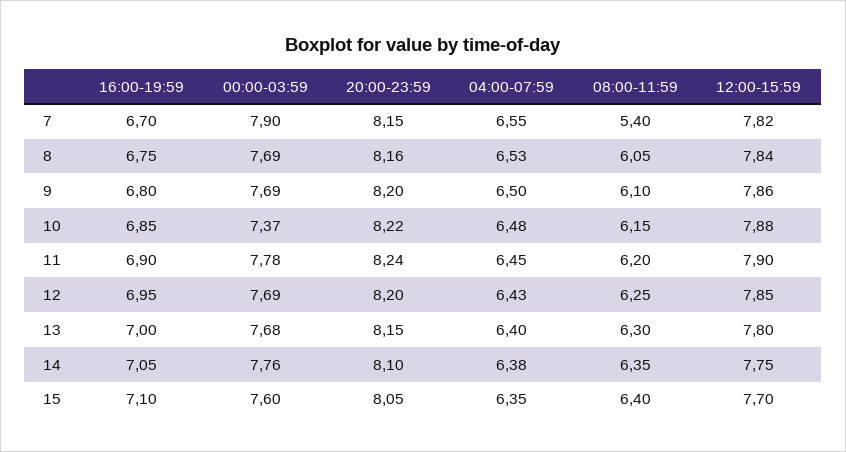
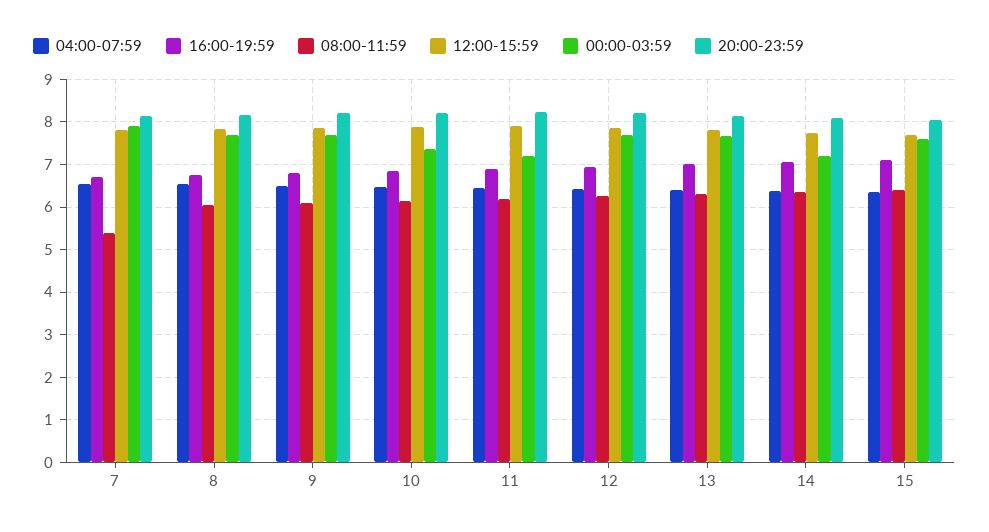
  {
    "16:00-19:59": {
      "7": 6.7,
      "8": 6.75,
      "9": 6.8,
      "10": 6.85,
      "11": 6.9,
      "12": 6.95,
      "13": 7,
      "14": 7.05,
      "15": 7.1
    },
    "00:00-03:59": {
      "7": 7.9,
      "8": 7.69,
      "9": 7.69,
      "10": 7.37,
-     "11": 7.78,
+     "11": 7.2,
      "12": 7.69,
      "13": 7.68,
-     "14": 7.76,
+     "14": 7.2,
      "15": 7.6
    },
    "20:00-23:59": {
      "7": 8.15,
      "8": 8.16,
      "9": 8.2,
      "10": 8.22,
      "11": 8.24,
      "12": 8.2,
      "13": 8.15,
      "14": 8.1,
      "15": 8.05
    },
    "04:00-07:59": {
      "7": 6.55,
      "8": 6.53,
      "9": 6.5,
      "10": 6.48,
      "11": 6.45,
      "12": 6.43,
      "13": 6.4,
      "14": 6.38,
      "15": 6.35
    },
    "08:00-11:59": {
      "7": 5.4,
      "8": 6.05,
      "9": 6.1,
      "10": 6.15,
      "11": 6.2,
      "12": 6.25,
      "13": 6.3,
      "14": 6.35,
      "15": 6.4
    },
    "12:00-15:59": {
      "7": 7.82,
      "8": 7.84,
      "9": 7.86,
      "10": 7.88,
      "11": 7.9,
      "12": 7.85,
      "13": 7.8,
      "14": 7.75,
      "15": 7.7
    }
  }

